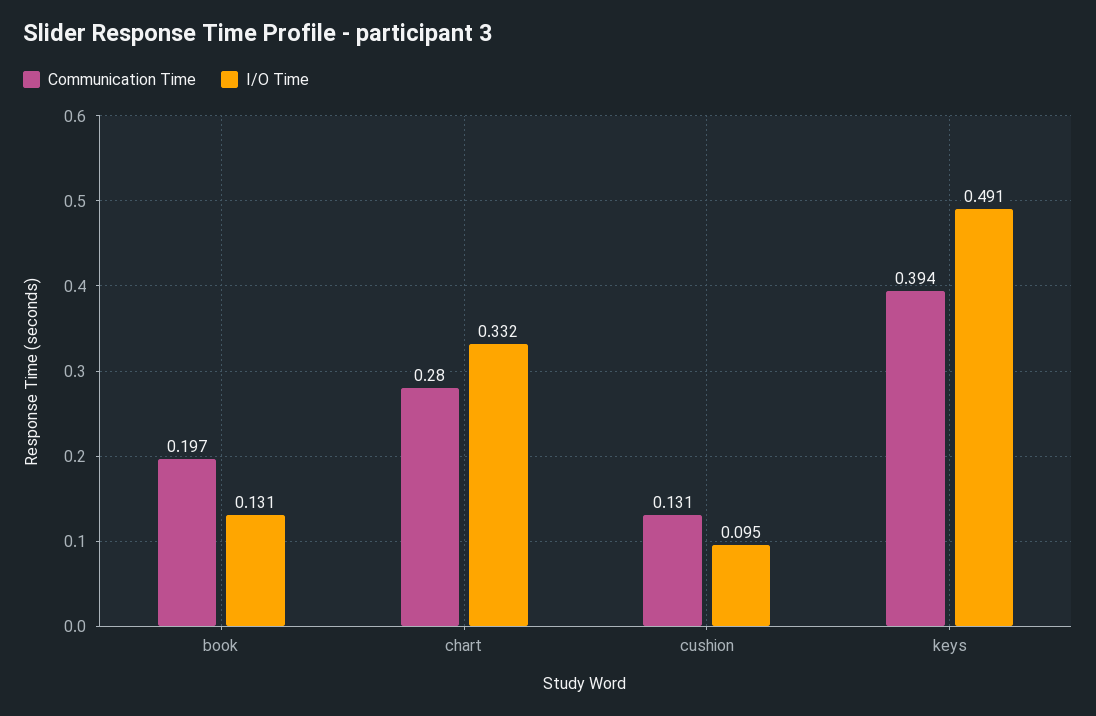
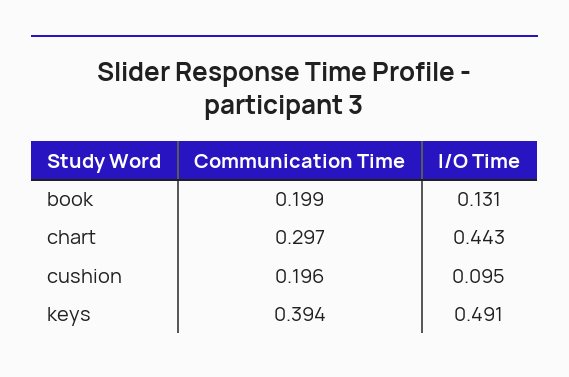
  {
    "Communication Time": {
-     "book": 0.197,
+     "book": 0.199,
-     "chart": 0.28,
+     "chart": 0.297,
-     "cushion": 0.131,
+     "cushion": 0.196,
      "keys": 0.394
    },
    "I/O Time": {
      "book": 0.131,
-     "chart": 0.332,
+     "chart": 0.443,
      "cushion": 0.095,
      "keys": 0.491
    }
  }

